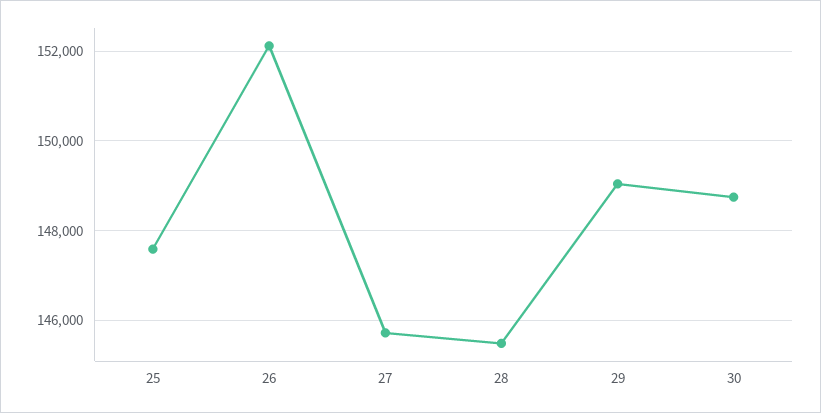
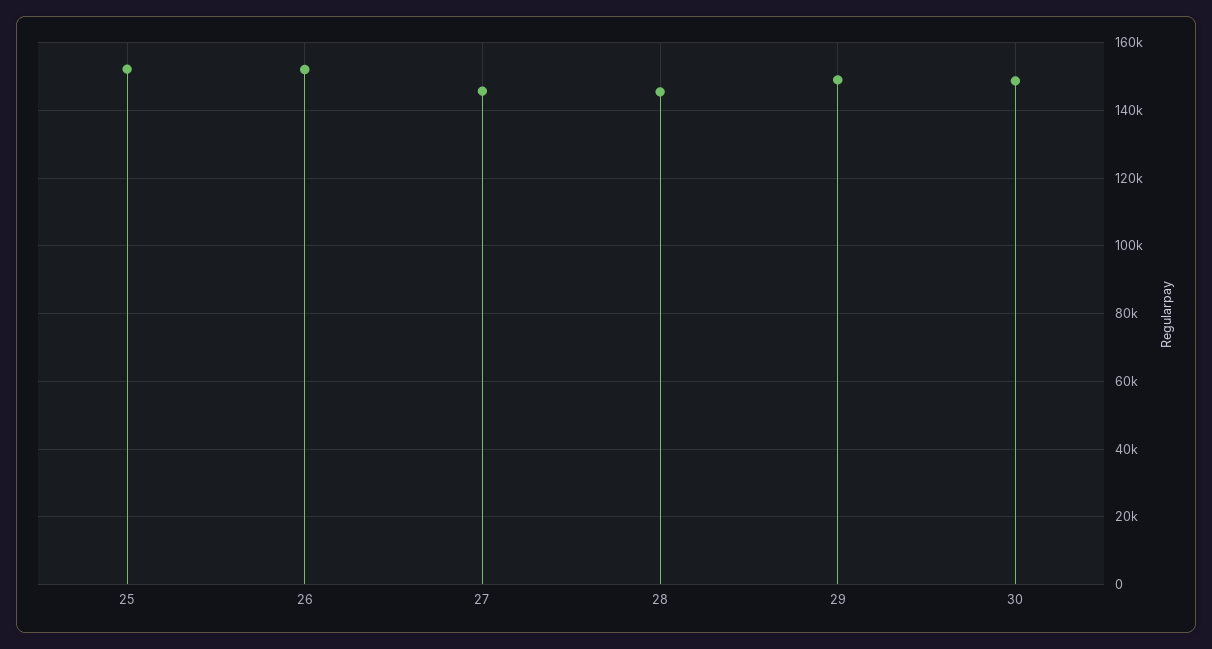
  {
-   "25": 147600,
+   "25": 152000,
    "26": 152200,
    "27": 145800,
    "28": 145400,
    "29": 149000,
    "30": 148800
  }

